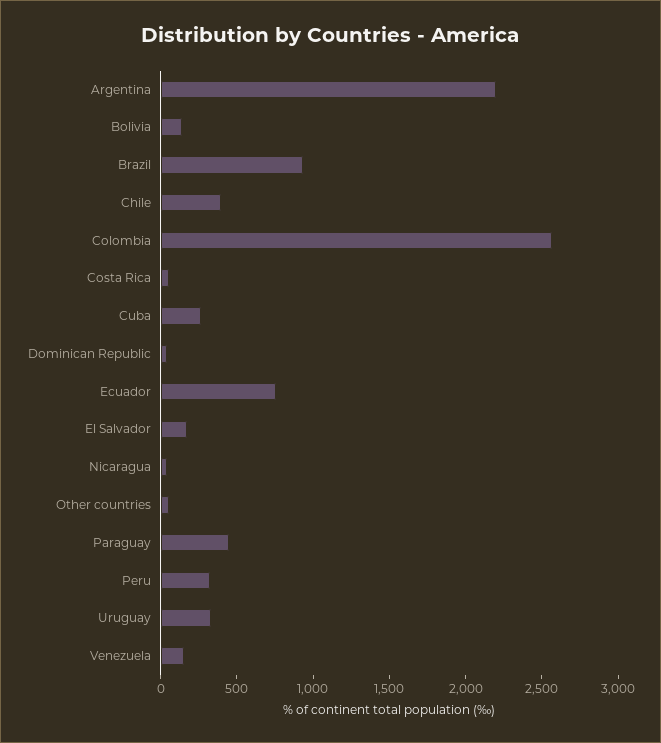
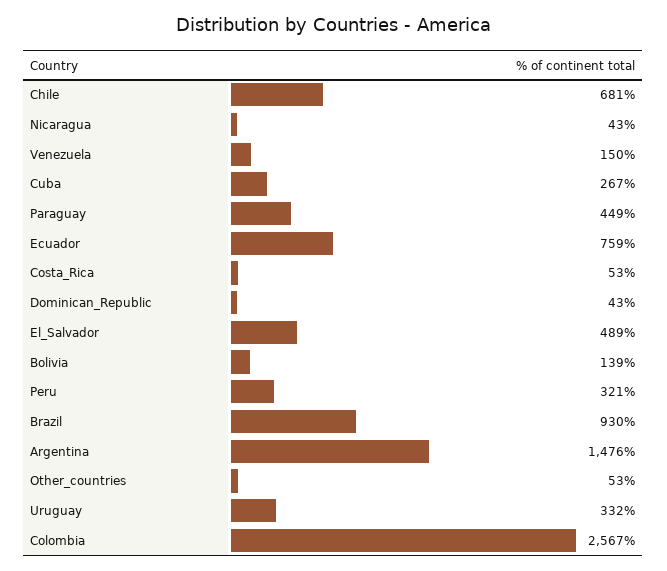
  {
-   "Argentina": 2200,
+   "Argentina": 1476,
    "Bolivia": 139,
    "Brazil": 930,
-   "Chile": 400,
+   "Chile": 681,
    "Colombia": 2567,
    "Costa Rica": 53,
    "Cuba": 267,
    "Dominican Republic": 43,
    "Ecuador": 759,
-   "El Salvador": 200,
+   "El Salvador": 489,
    "Nicaragua": 43,
    "Other countries": 53,
    "Paraguay": 449,
    "Peru": 321,
    "Uruguay": 332,
    "Venezuela": 150
  }

